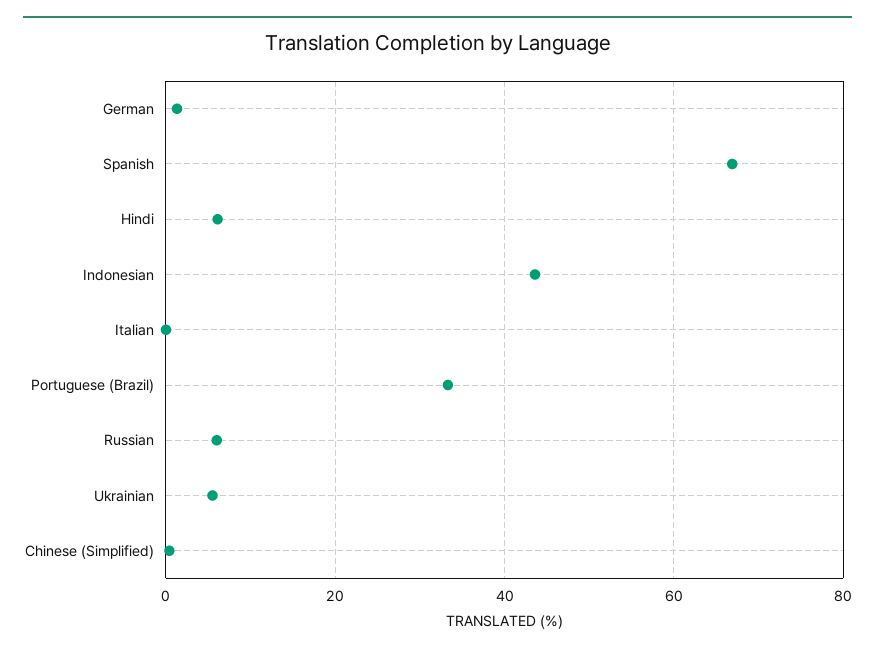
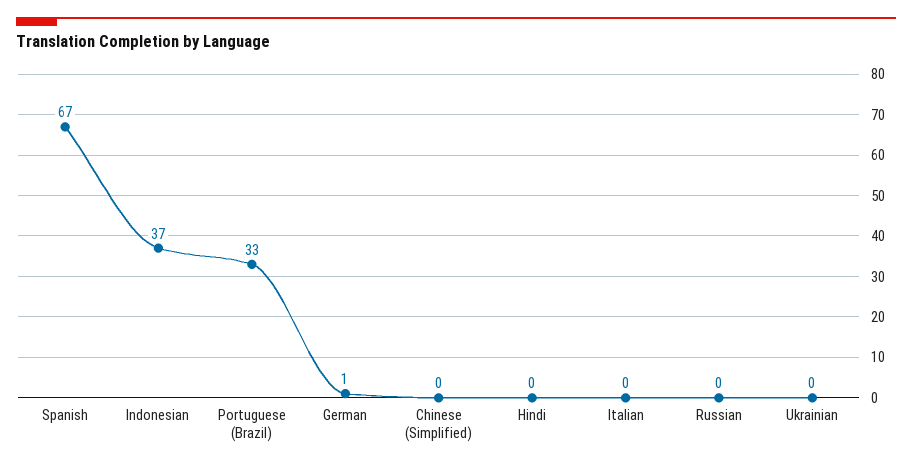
  {
    "German": 1,
    "Spanish": 67,
-   "Hindi": 6,
+   "Hindi": 0,
-   "Indonesian": 44,
+   "Indonesian": 37,
    "Italian": 0,
    "Portuguese (Brazil)": 33,
-   "Russian": 6,
+   "Russian": 0,
-   "Ukrainian": 6,
+   "Ukrainian": 0,
    "Chinese (Simplified)": 0
  }

